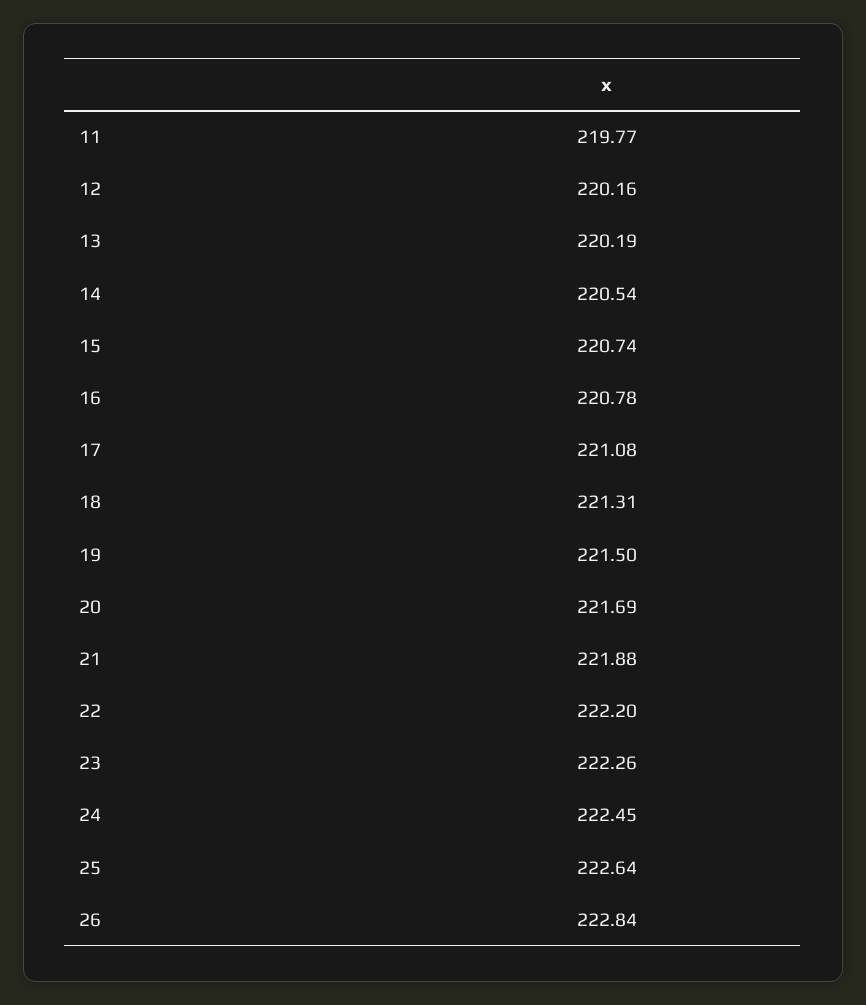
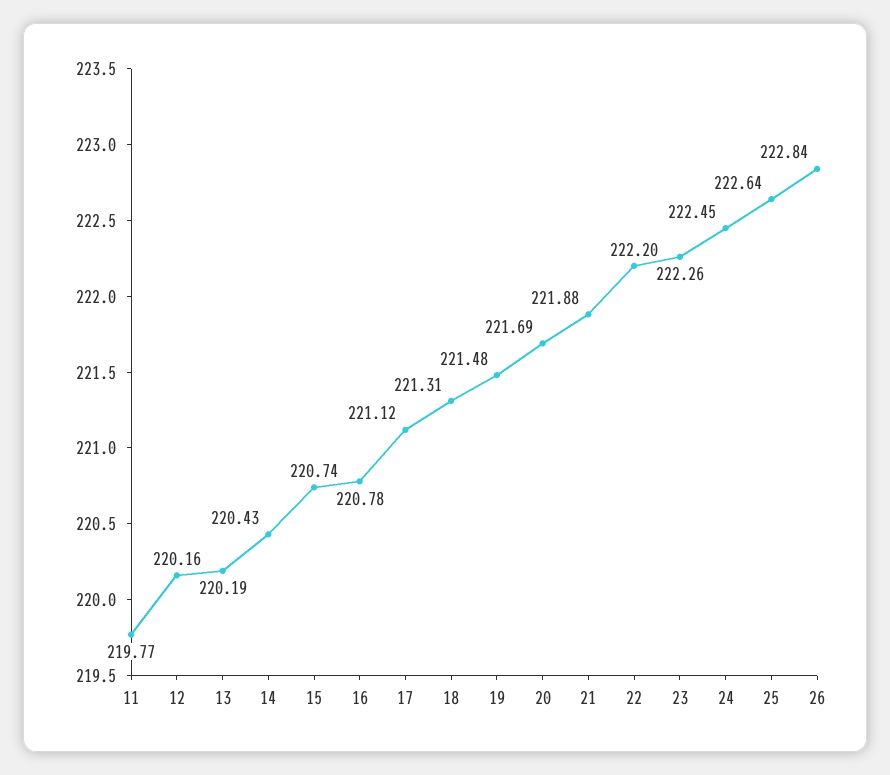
  {
    "11": 219.77,
    "12": 220.16,
    "13": 220.19,
-   "14": 220.54,
+   "14": 220.43,
    "15": 220.74,
    "16": 220.78,
-   "17": 221.08,
+   "17": 221.12,
    "18": 221.31,
-   "19": 221.5,
+   "19": 221.48,
    "20": 221.69,
    "21": 221.88,
    "22": 222.2,
    "23": 222.26,
    "24": 222.45,
    "25": 222.64,
    "26": 222.84
  }

